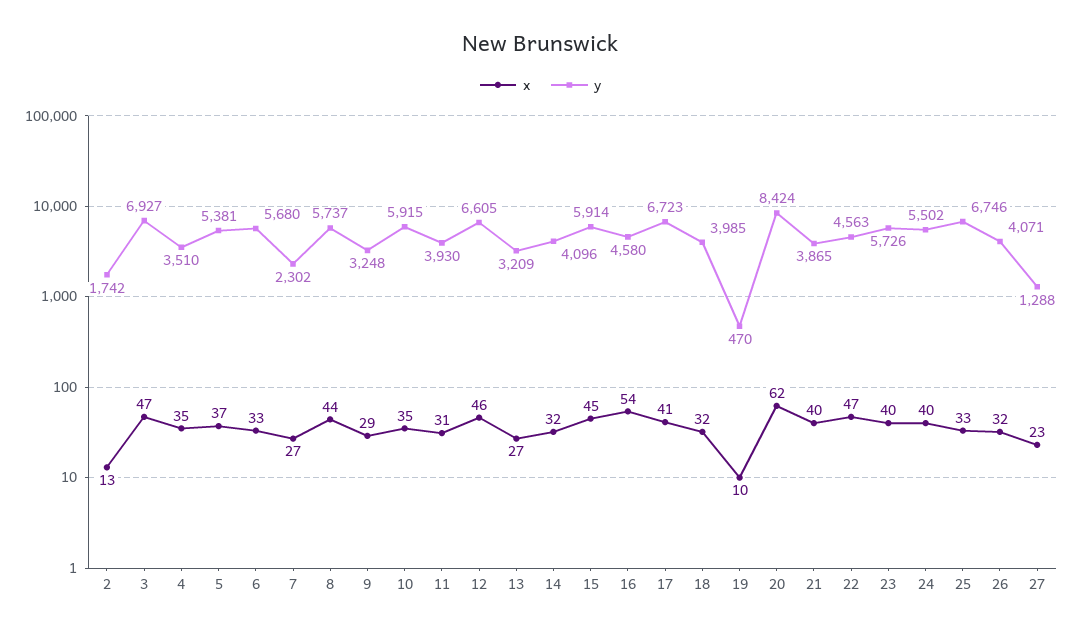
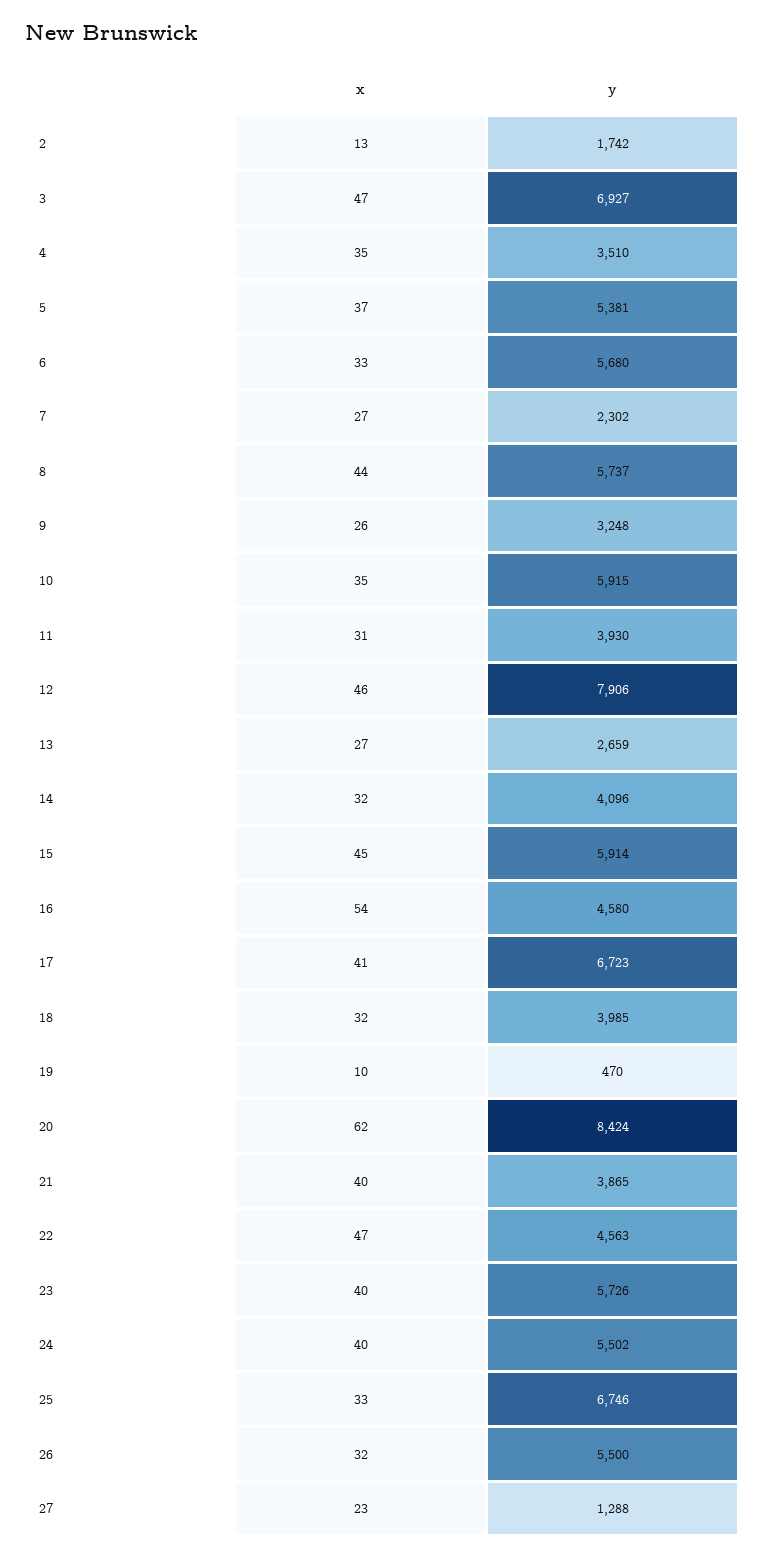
  {
    "x": {
      "2": 13,
      "3": 47,
      "4": 35,
      "5": 37,
      "6": 33,
      "7": 27,
      "8": 44,
-     "9": 29,
+     "9": 26,
      "10": 35,
      "11": 31,
      "12": 46,
      "13": 27,
      "14": 32,
      "15": 45,
      "16": 54,
      "17": 41,
      "18": 32,
      "19": 10,
      "20": 62,
      "21": 40,
      "22": 47,
      "23": 40,
      "24": 40,
      "25": 33,
      "26": 32,
      "27": 23
    },
    "y": {
      "2": 1742,
      "3": 6927,
      "4": 3510,
      "5": 5381,
      "6": 5680,
      "7": 2302,
      "8": 5737,
      "9": 3248,
      "10": 5915,
      "11": 3930,
-     "12": 6605,
+     "12": 7906,
-     "13": 3209,
+     "13": 2659,
      "14": 4096,
      "15": 5914,
      "16": 4580,
      "17": 6723,
      "18": 3985,
      "19": 470,
      "20": 8424,
      "21": 3865,
      "22": 4563,
      "23": 5726,
      "24": 5502,
      "25": 6746,
-     "26": 4071,
+     "26": 5500,
      "27": 1288
    }
  }

